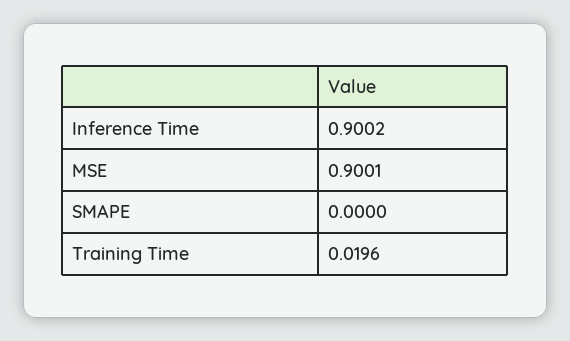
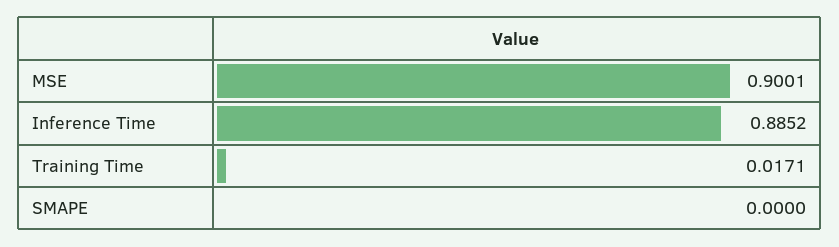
  {
-   "Inference Time": 0.9002,
+   "Inference Time": 0.8852,
    "MSE": 0.9001,
    "SMAPE": 0,
-   "Training Time": 0.0196
+   "Training Time": 0.0171
  }

